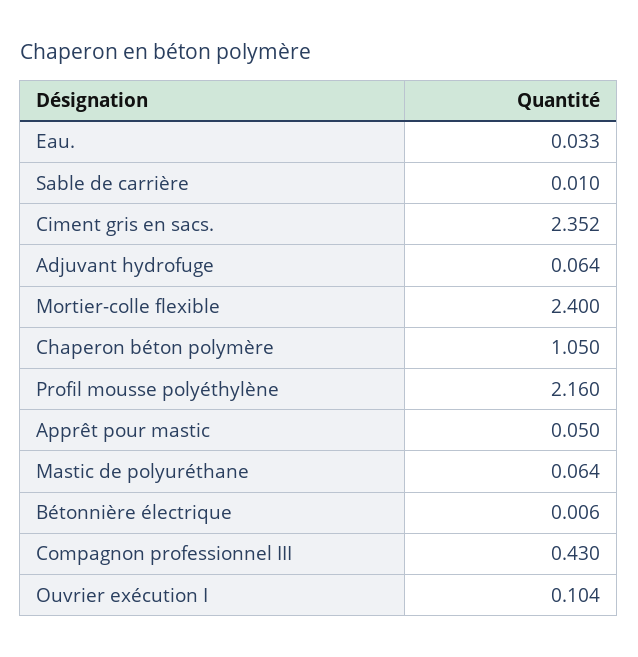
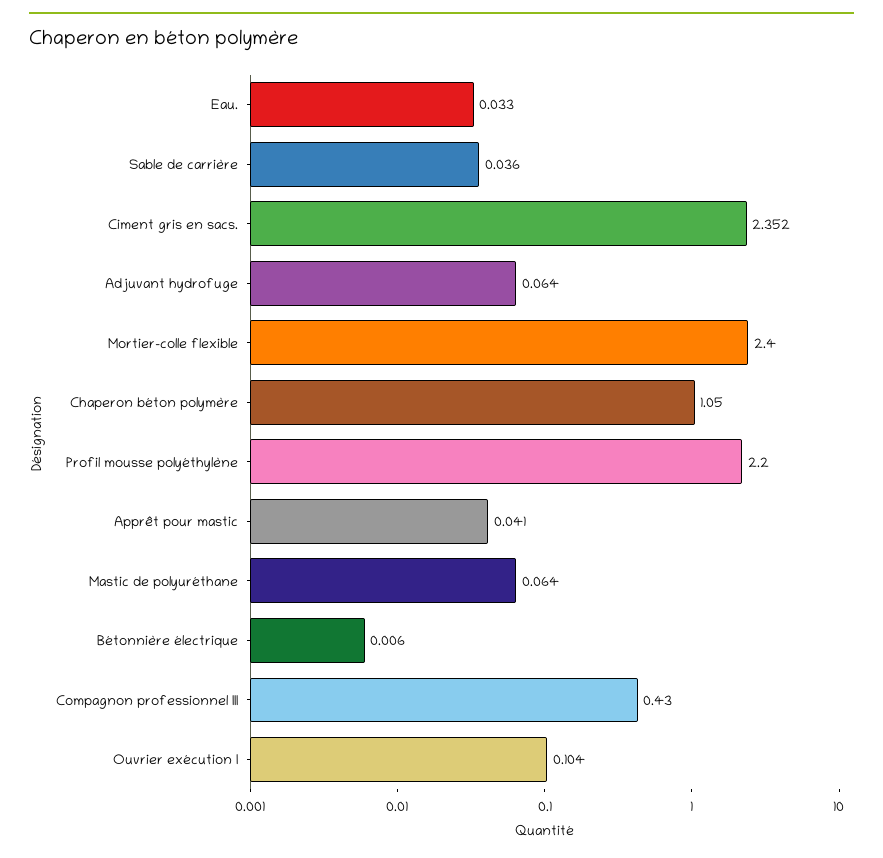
  {
    "Eau.": 0.033,
-   "Sable de carrière": 0.01,
+   "Sable de carrière": 0.036,
    "Ciment gris en sacs.": 2.352,
    "Adjuvant hydrofuge": 0.064,
    "Mortier-colle flexible": 2.4,
    "Chaperon béton polymère": 1.05,
-   "Profil mousse polyéthylène": 2.16,
+   "Profil mousse polyéthylène": 2.2,
-   "Apprêt pour mastic": 0.05,
+   "Apprêt pour mastic": 0.041,
    "Mastic de polyuréthane": 0.064,
    "Bétonnière électrique": 0.006,
    "Compagnon professionnel III": 0.43,
    "Ouvrier exécution I": 0.104
  }

